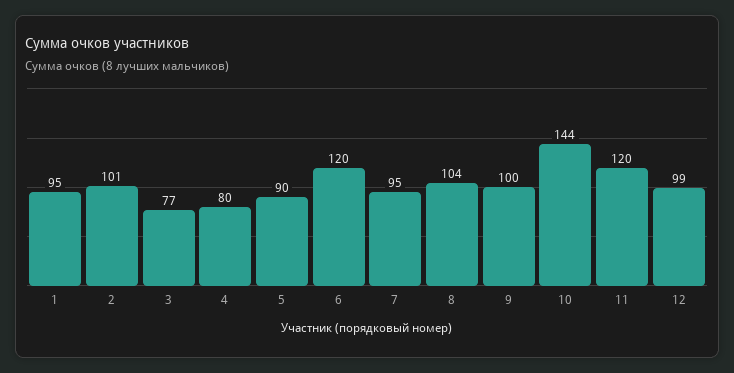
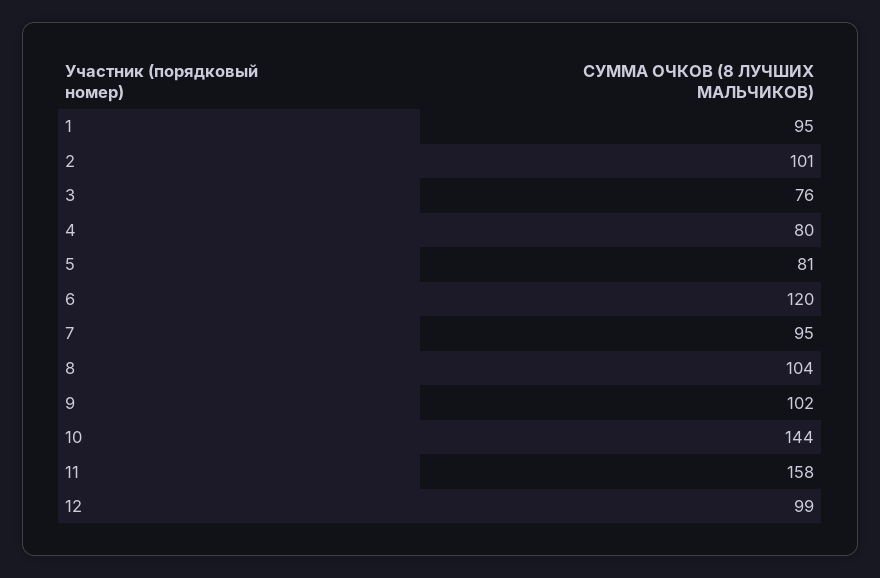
  {
    "1": 95,
    "2": 101,
-   "3": 77,
+   "3": 76,
    "4": 80,
-   "5": 90,
+   "5": 81,
    "6": 120,
    "7": 95,
    "8": 104,
-   "9": 100,
+   "9": 102,
    "10": 144,
-   "11": 120,
+   "11": 158,
    "12": 99
  }

